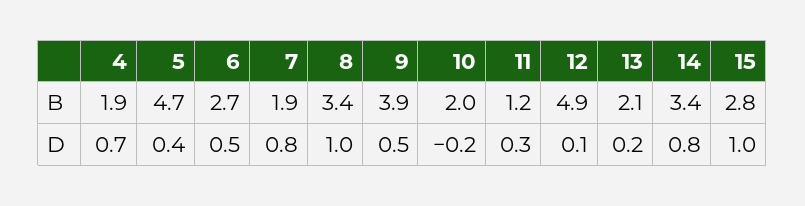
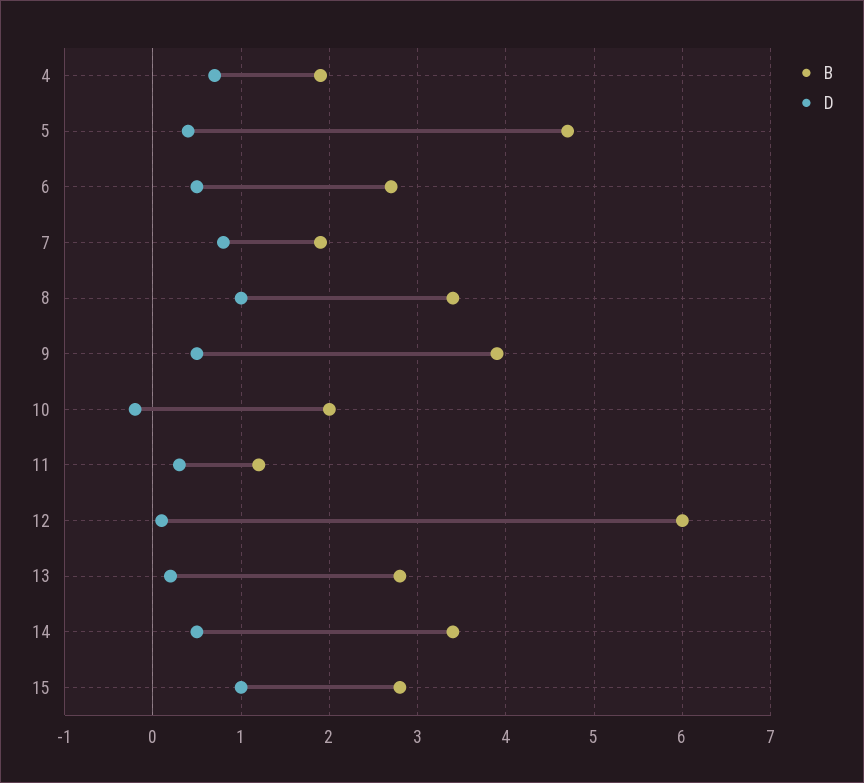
  {
    "B": {
      "4": 1.9,
      "5": 4.7,
      "6": 2.7,
      "7": 1.9,
      "8": 3.4,
      "9": 3.9,
      "10": 2,
      "11": 1.2,
-     "12": 4.9,
+     "12": 6,
-     "13": 2.1,
+     "13": 2.8,
      "14": 3.4,
      "15": 2.8
    },
    "D": {
      "4": 0.7,
      "5": 0.4,
      "6": 0.5,
      "7": 0.8,
      "8": 1,
      "9": 0.5,
      "10": -0.2,
      "11": 0.3,
      "12": 0.1,
      "13": 0.2,
-     "14": 0.8,
+     "14": 0.5,
      "15": 1
    }
  }

